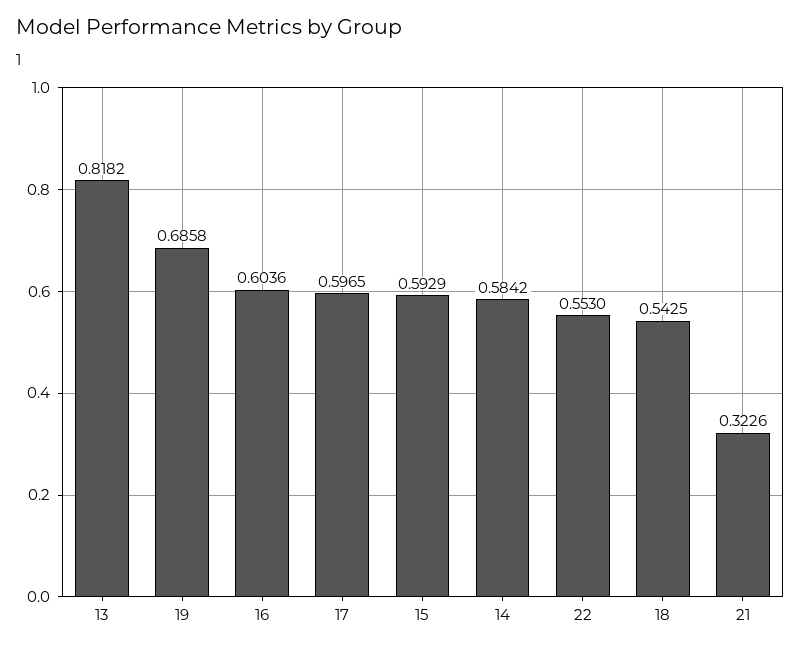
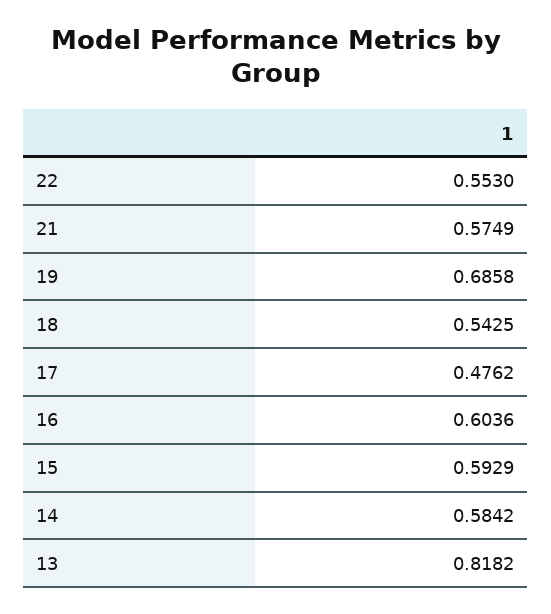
  {
    "13": 0.8182,
    "19": 0.6858,
    "16": 0.6036,
-   "17": 0.5965,
+   "17": 0.4762,
    "15": 0.5929,
    "14": 0.5842,
    "22": 0.553,
    "18": 0.5425,
-   "21": 0.3226
+   "21": 0.5749
  }

